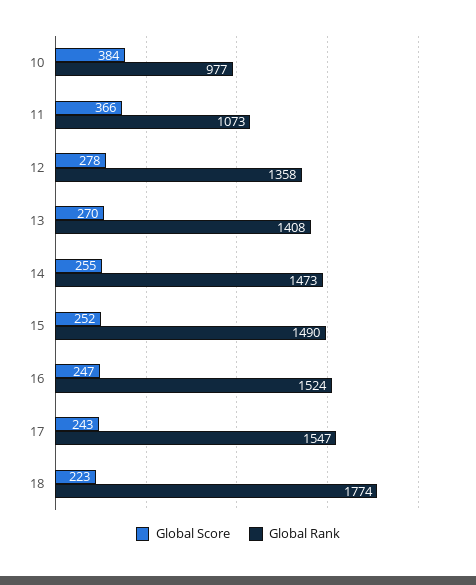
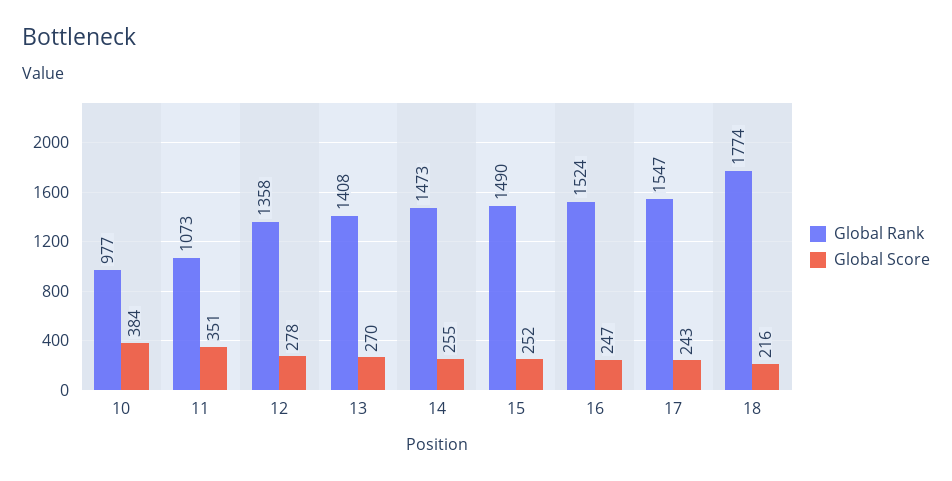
  {
    "Global Score": {
      "10": 384,
-     "11": 366,
+     "11": 351,
      "12": 278,
      "13": 270,
      "14": 255,
      "15": 252,
      "16": 247,
      "17": 243,
-     "18": 223
+     "18": 216
    },
    "Global Rank": {
      "10": 977,
      "11": 1073,
      "12": 1358,
      "13": 1408,
      "14": 1473,
      "15": 1490,
      "16": 1524,
      "17": 1547,
      "18": 1774
    }
  }

